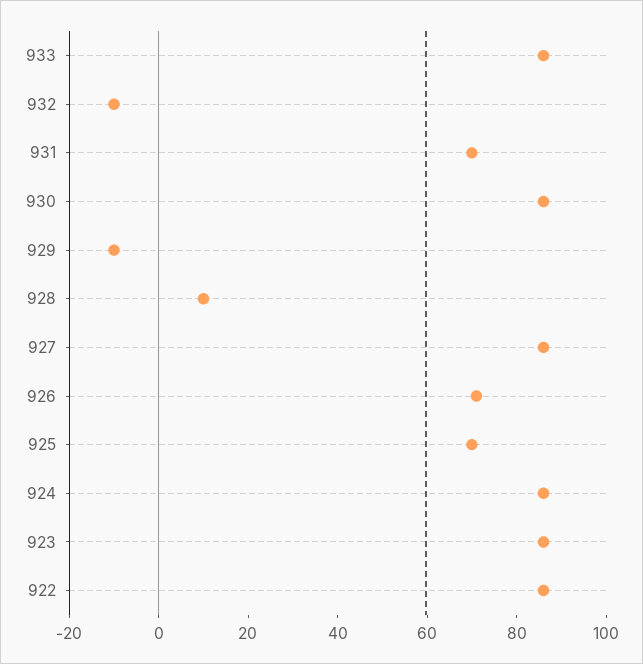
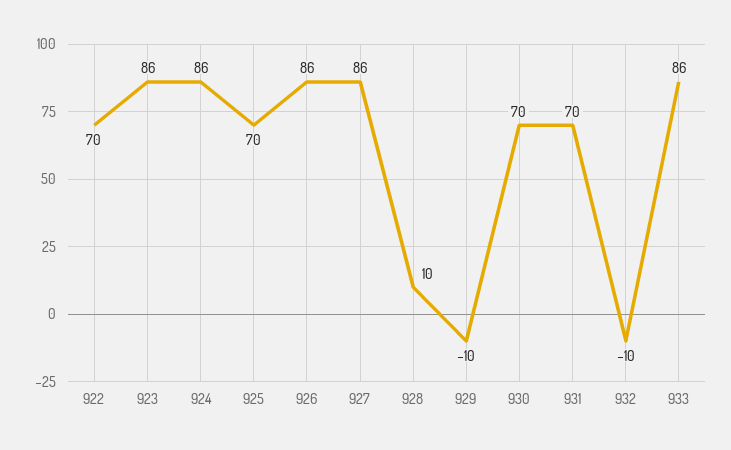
  {
    "933": 86,
    "932": -10,
    "931": 70,
-   "930": 85,
+   "930": 70,
    "929": -10,
    "928": 10,
    "927": 86,
-   "926": 70,
+   "926": 86,
    "925": 70,
    "924": 86,
    "923": 86,
-   "922": 85
+   "922": 70
  }

